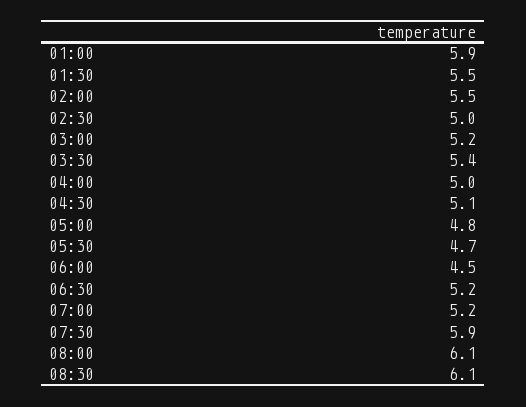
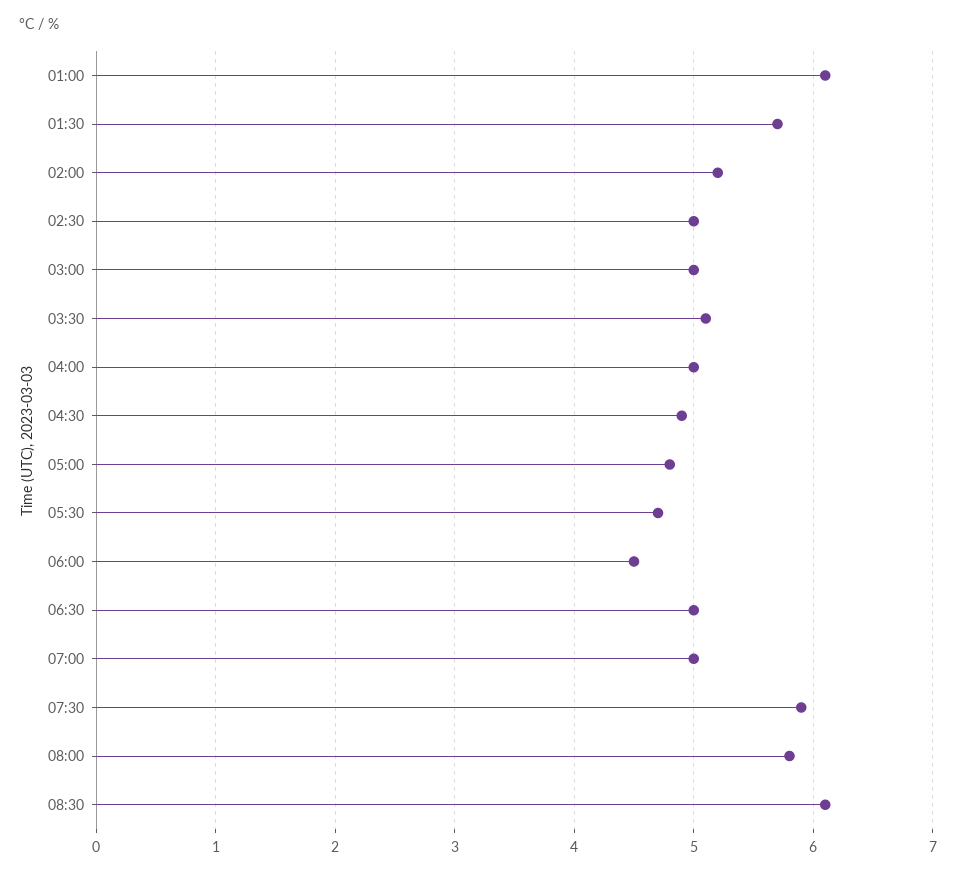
  {
-   "01:00": 5.9,
+   "01:00": 6.1,
-   "01:30": 5.5,
+   "01:30": 5.7,
-   "02:00": 5.5,
+   "02:00": 5.2,
    "02:30": 5,
-   "03:00": 5.2,
+   "03:00": 5,
-   "03:30": 5.4,
+   "03:30": 5.1,
    "04:00": 5,
-   "04:30": 5.1,
+   "04:30": 4.9,
    "05:00": 4.8,
    "05:30": 4.7,
    "06:00": 4.5,
-   "06:30": 5.2,
+   "06:30": 5,
-   "07:00": 5.2,
+   "07:00": 5,
    "07:30": 5.9,
-   "08:00": 6.1,
+   "08:00": 5.8,
    "08:30": 6.1
  }

